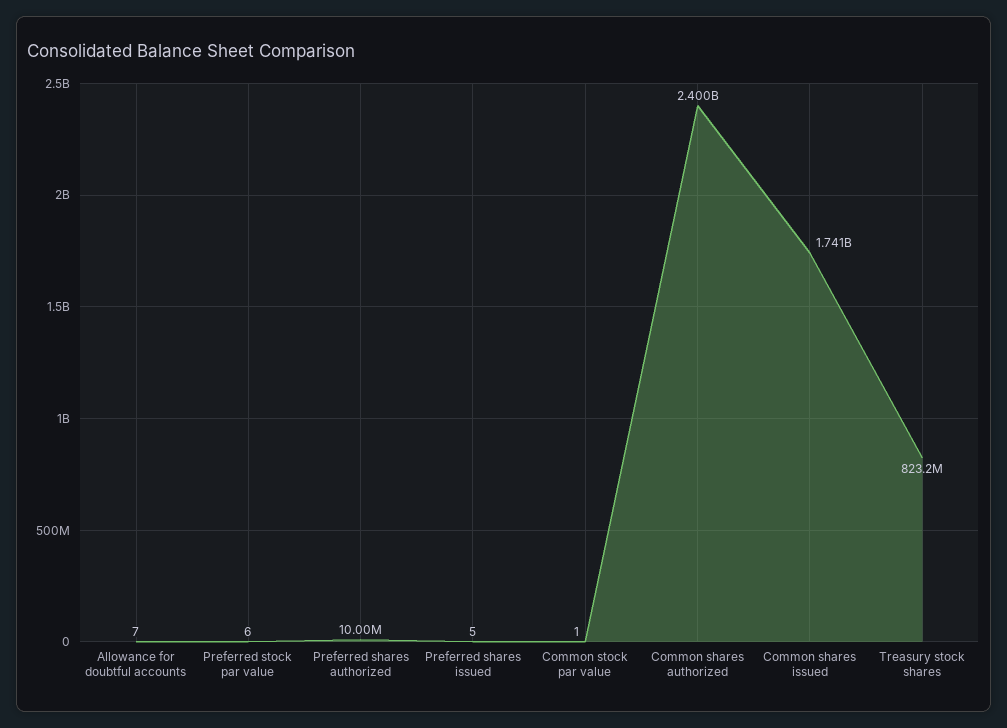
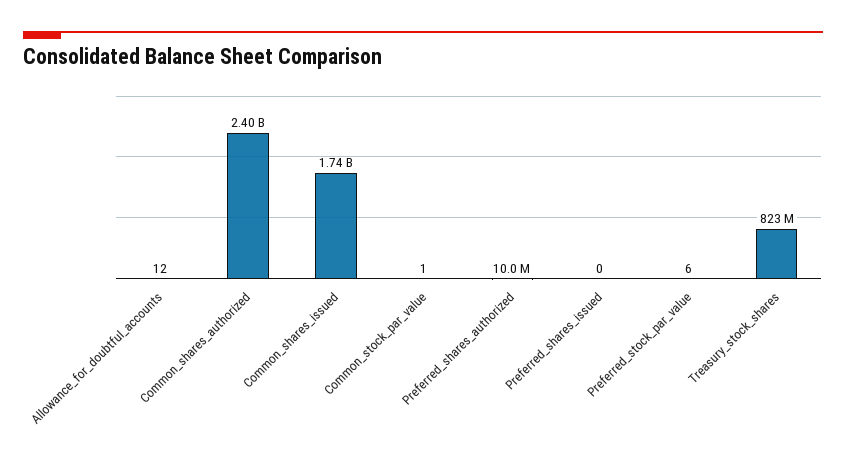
  {
-   "Allowance for doubtful accounts": 7,
+   "Allowance for doubtful accounts": 12,
    "Preferred stock par value": 6,
    "Preferred shares authorized": 10000000,
-   "Preferred shares issued": 5,
+   "Preferred shares issued": 0,
    "Common stock par value": 1,
    "Common shares authorized": 2400000000,
    "Common shares issued": 1741000000,
    "Treasury stock shares": 823200000
  }

